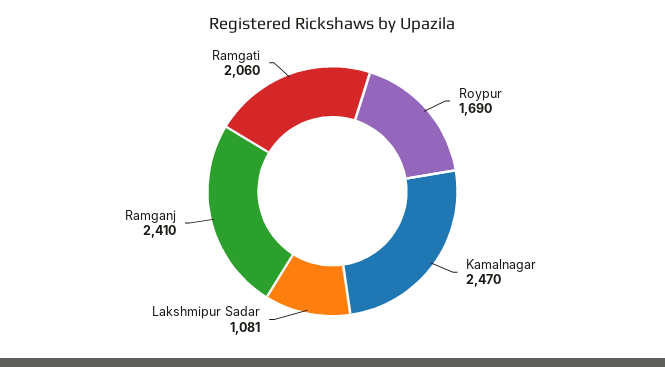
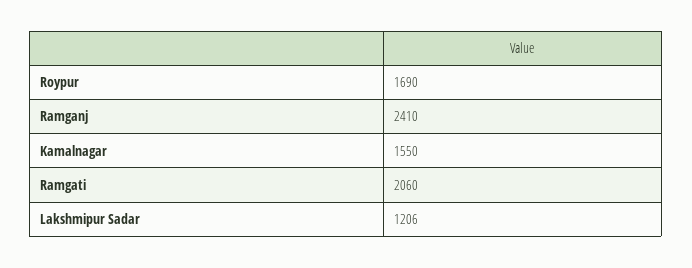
  {
    "Roypur": 1690,
-   "Kamalnagar": 2470,
+   "Kamalnagar": 1550,
-   "Lakshmipur Sadar": 1081,
+   "Lakshmipur Sadar": 1206,
    "Ramganj": 2410,
    "Ramgati": 2060
  }

